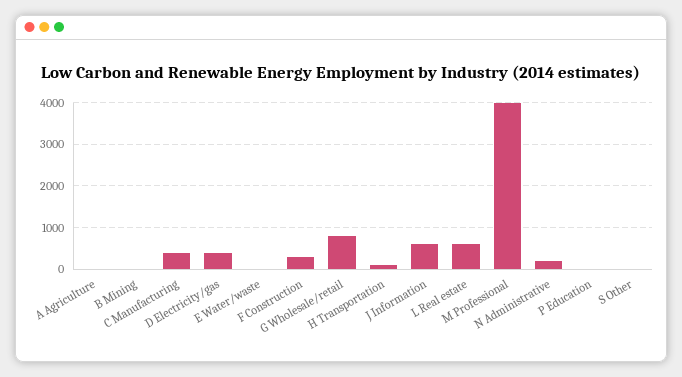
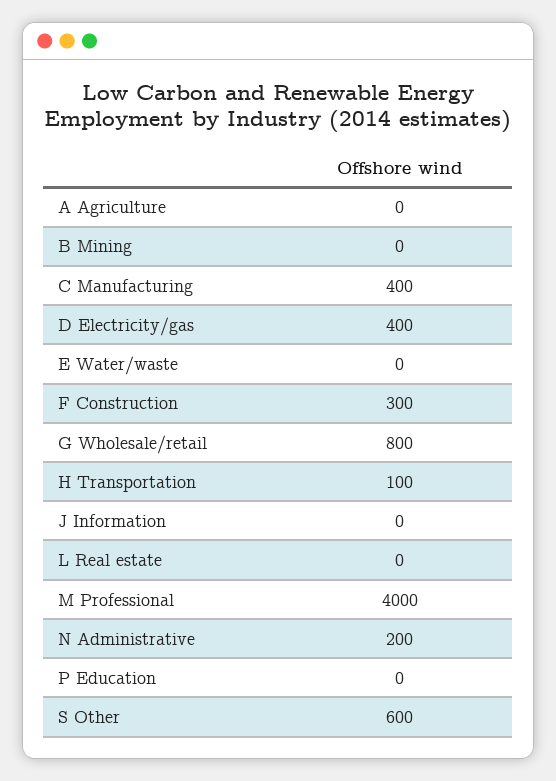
  {
    "A Agriculture": 0,
    "B Mining": 0,
    "C Manufacturing": 400,
    "D Electricity/gas": 400,
    "E Water/waste": 0,
    "F Construction": 300,
    "G Wholesale/retail": 800,
    "H Transportation": 100,
-   "J Information": 600,
+   "J Information": 0,
-   "L Real estate": 600,
+   "L Real estate": 0,
    "M Professional": 4000,
    "N Administrative": 200,
    "P Education": 0,
-   "S Other": 0
+   "S Other": 600
  }

